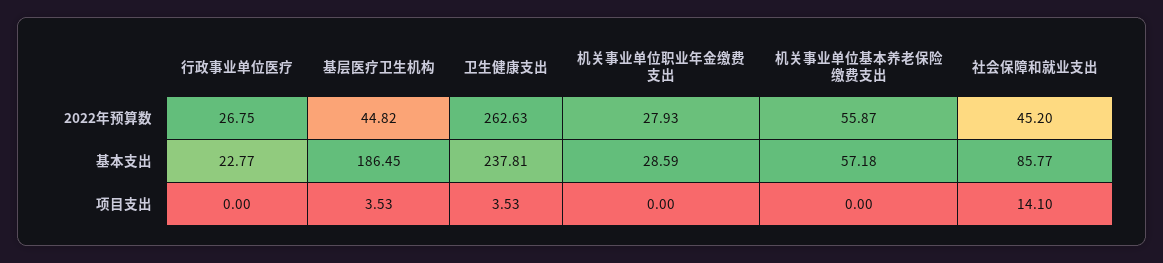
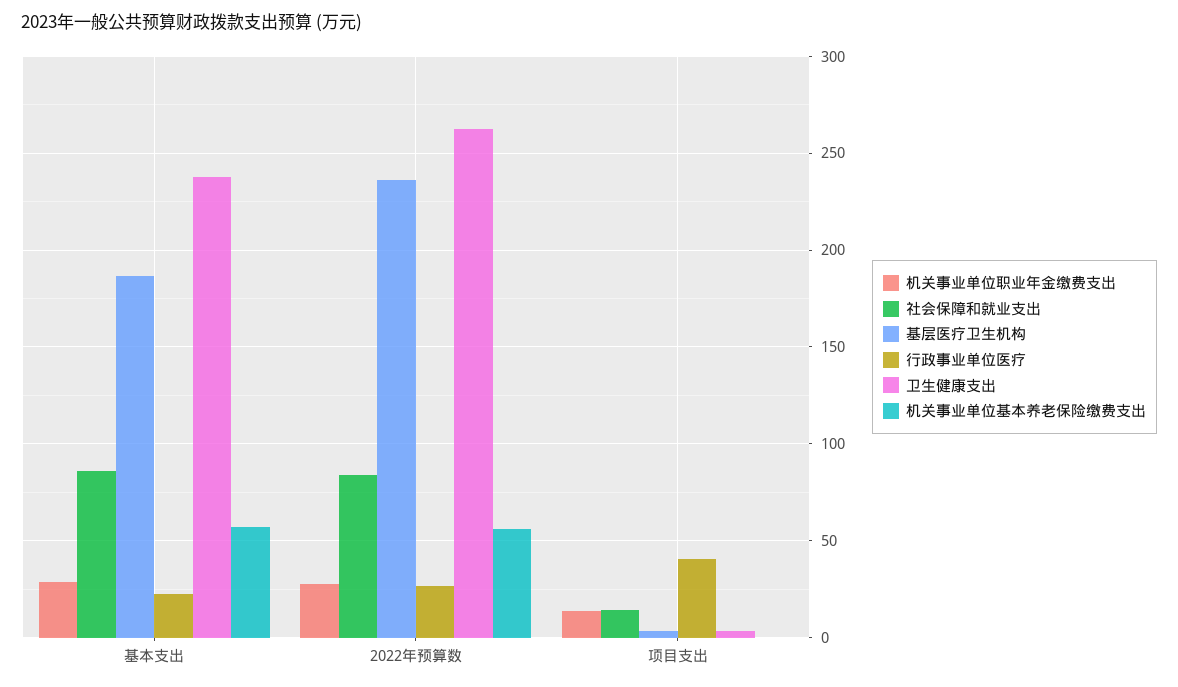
  {
    "行政事业单位医疗": {
      "2022年预算数": 26.75,
      "基本支出": 22.77,
-     "项目支出": 0
+     "项目支出": 40
    },
    "基层医疗卫生机构": {
-     "2022年预算数": 44.82,
+     "2022年预算数": 235,
      "基本支出": 186.45,
      "项目支出": 3.53
    },
    "卫生健康支出": {
      "2022年预算数": 262.63,
      "基本支出": 237.81,
      "项目支出": 3.53
    },
    "机关事业单位职业年金缴费支出": {
      "2022年预算数": 27.93,
      "基本支出": 28.59,
-     "项目支出": 0
+     "项目支出": 15
    },
    "机关事业单位基本养老保险缴费支出": {
      "2022年预算数": 55.87,
      "基本支出": 57.18,
      "项目支出": 0
    },
    "社会保障和就业支出": {
-     "2022年预算数": 45.2,
+     "2022年预算数": 85,
      "基本支出": 85.77,
      "项目支出": 14.1
    }
  }

